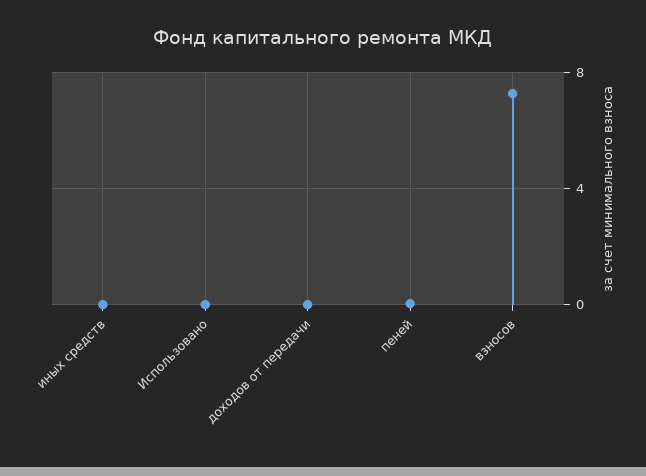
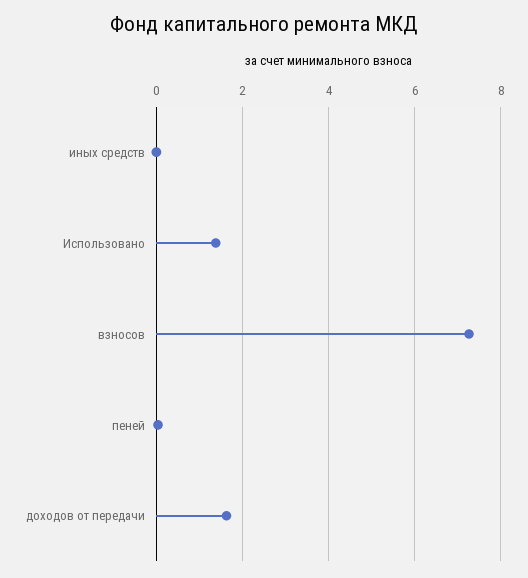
  {
    "иных средств": 0,
-   "Использовано": 0,
+   "Использовано": 1.4,
-   "доходов от передачи": 0,
+   "доходов от передачи": 1.6,
    "пеней": 0,
    "взносов": 7.2
  }

